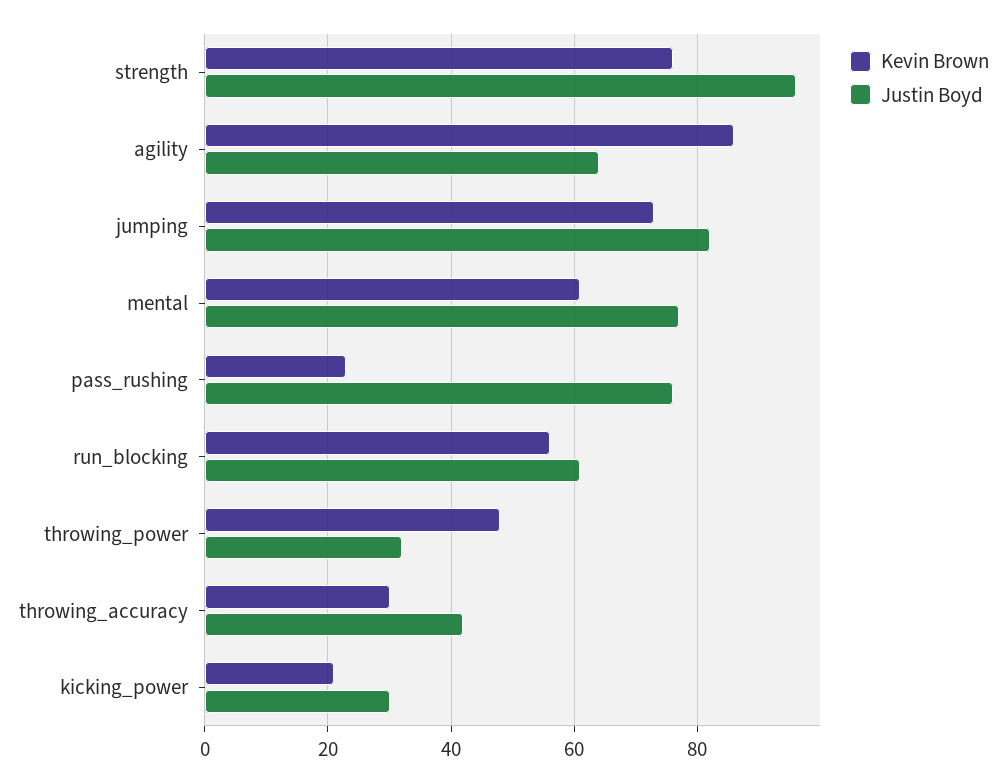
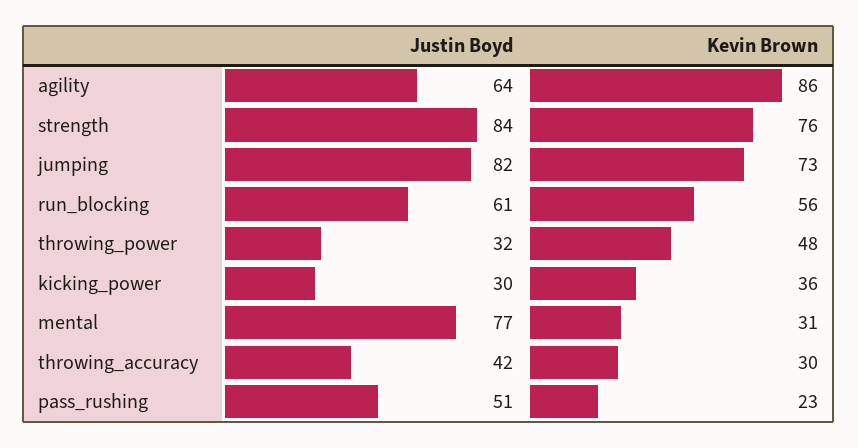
  {
    "Kevin Brown": {
      "strength": 76,
      "agility": 86,
      "jumping": 73,
-     "mental": 60,
+     "mental": 31,
      "pass_rushing": 23,
      "run_blocking": 56,
      "throwing_power": 48,
      "throwing_accuracy": 30,
-     "kicking_power": 20
+     "kicking_power": 36
    },
    "Justin Boyd": {
-     "strength": 95,
+     "strength": 84,
      "agility": 64,
      "jumping": 82,
      "mental": 77,
-     "pass_rushing": 75,
+     "pass_rushing": 51,
      "run_blocking": 61,
      "throwing_power": 32,
      "throwing_accuracy": 42,
      "kicking_power": 30
    }
  }

